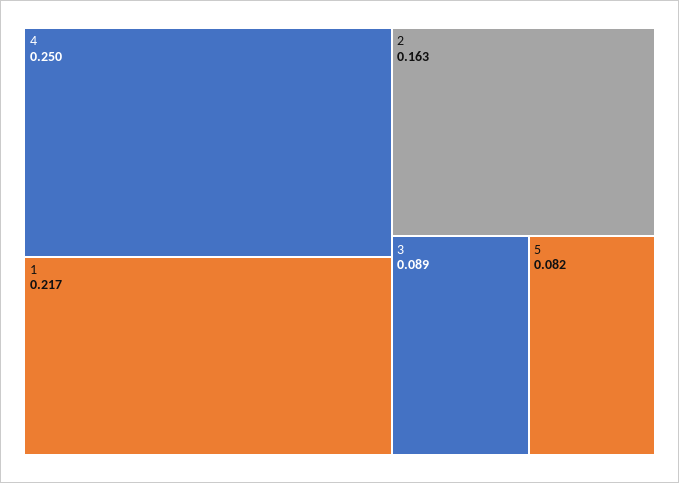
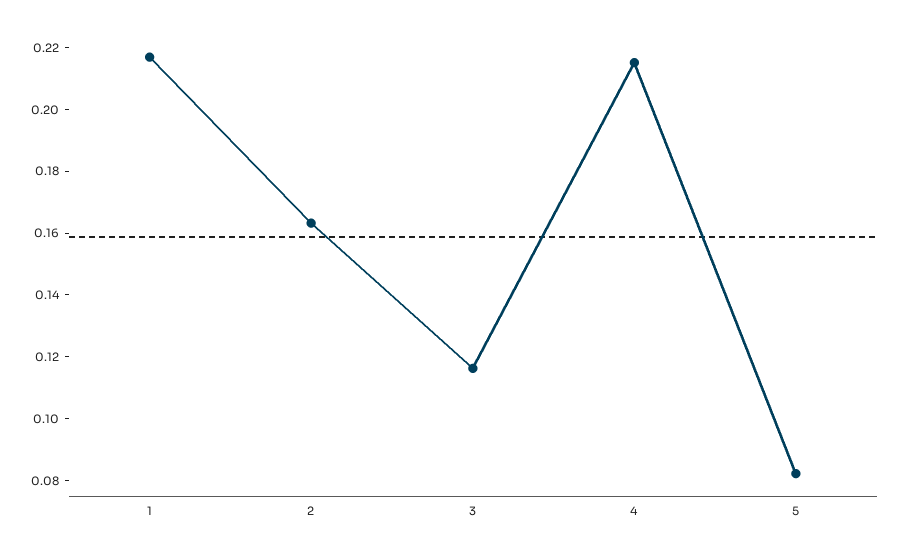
  {
-   "4": 0.25,
+   "4": 0.215,
    "1": 0.217,
    "2": 0.163,
-   "3": 0.089,
+   "3": 0.115,
    "5": 0.082
  }

